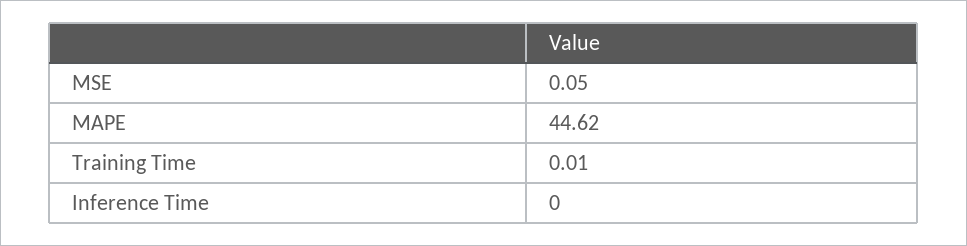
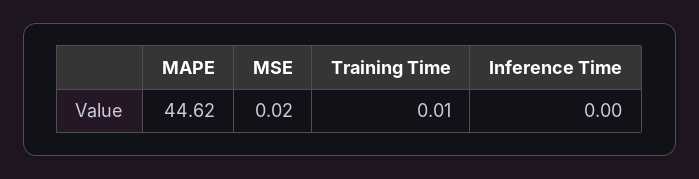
  {
-   "MSE": 0.05,
+   "MSE": 0.02,
    "MAPE": 44.62,
    "Training Time": 0.01,
    "Inference Time": 0
  }

